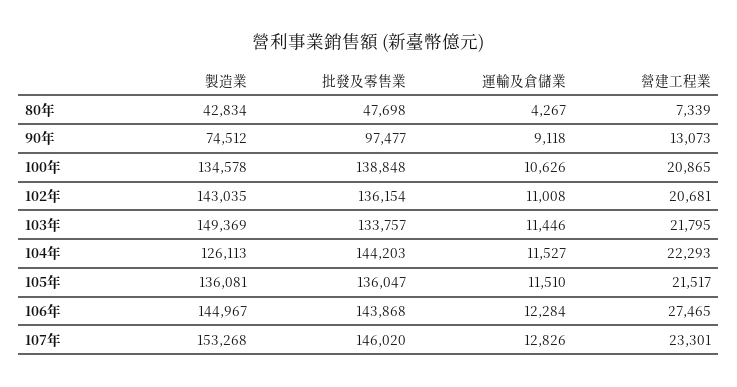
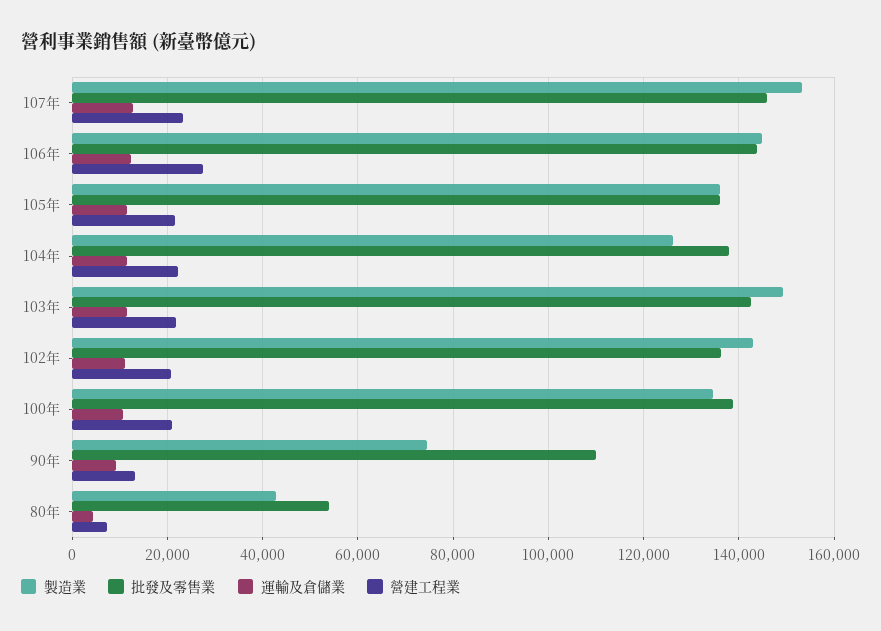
  {
    "製造業": {
      "80年": 42834,
      "90年": 74512,
      "100年": 134578,
      "102年": 143035,
      "103年": 149369,
      "104年": 126113,
      "105年": 136081,
      "106年": 144967,
      "107年": 153268
    },
    "批發及零售業": {
-     "80年": 47698,
+     "80年": 54000,
-     "90年": 97477,
+     "90年": 110000,
      "100年": 138848,
      "102年": 136154,
-     "103年": 133757,
+     "103年": 142000,
-     "104年": 144203,
+     "104年": 138000,
      "105年": 136047,
      "106年": 143868,
      "107年": 146020
    },
    "運輸及倉儲業": {
      "80年": 4267,
      "90年": 9118,
      "100年": 10626,
      "102年": 11008,
      "103年": 11446,
      "104年": 11527,
      "105年": 11510,
      "106年": 12284,
      "107年": 12826
    },
    "營建工程業": {
      "80年": 7339,
      "90年": 13073,
      "100年": 20865,
      "102年": 20681,
      "103年": 21795,
      "104年": 22293,
      "105年": 21517,
      "106年": 27465,
      "107年": 23301
    }
  }

